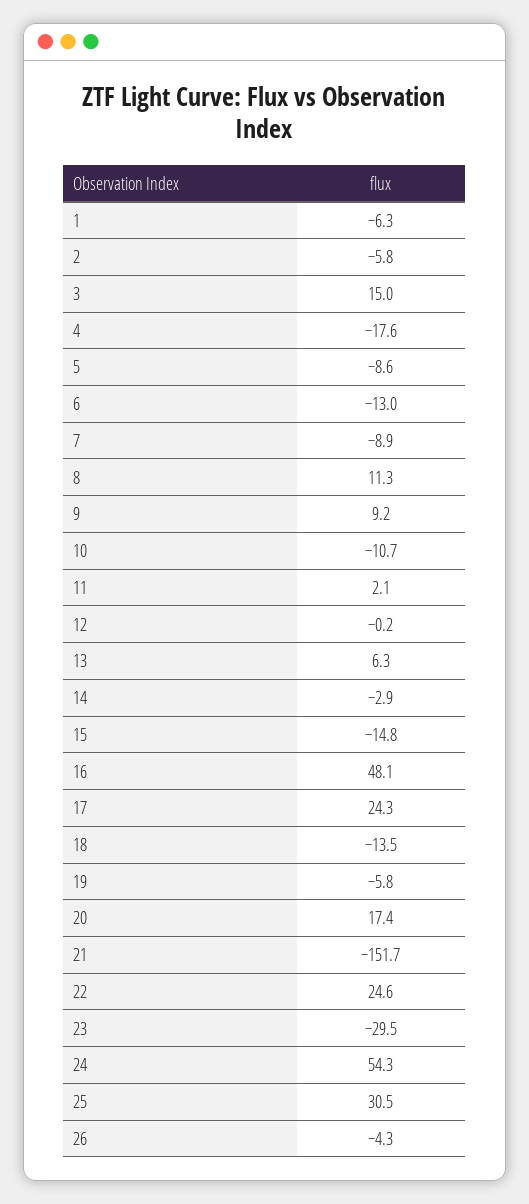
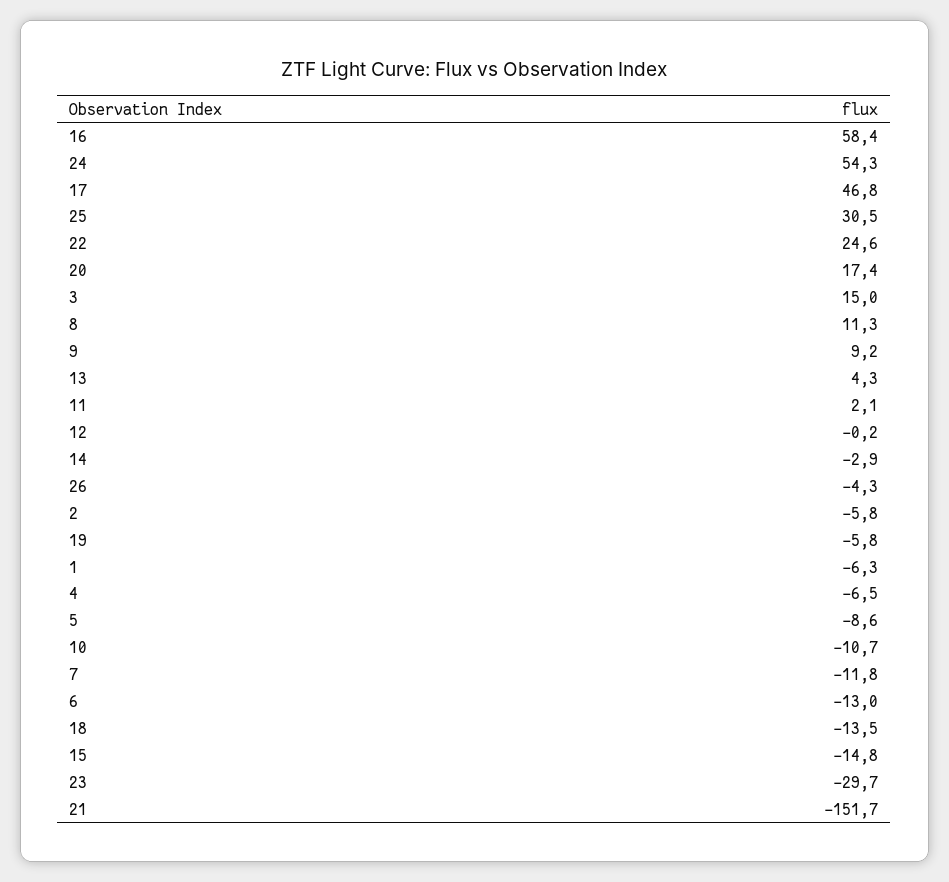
  {
    "1": -6.3,
    "2": -5.8,
    "3": 15,
-   "4": -17.6,
+   "4": -6.5,
    "5": -8.6,
    "6": -13,
-   "7": -8.9,
+   "7": -11.8,
    "8": 11.3,
    "9": 9.2,
    "10": -10.7,
    "11": 2.1,
    "12": -0.2,
-   "13": 6.3,
+   "13": 4.3,
    "14": -2.9,
    "15": -14.8,
-   "16": 48.1,
+   "16": 58.4,
-   "17": 24.3,
+   "17": 46.8,
    "18": -13.5,
    "19": -5.8,
    "20": 17.4,
    "21": -151.7,
    "22": 24.6,
-   "23": -29.5,
+   "23": -29.7,
    "24": 54.3,
    "25": 30.5,
    "26": -4.3
  }

